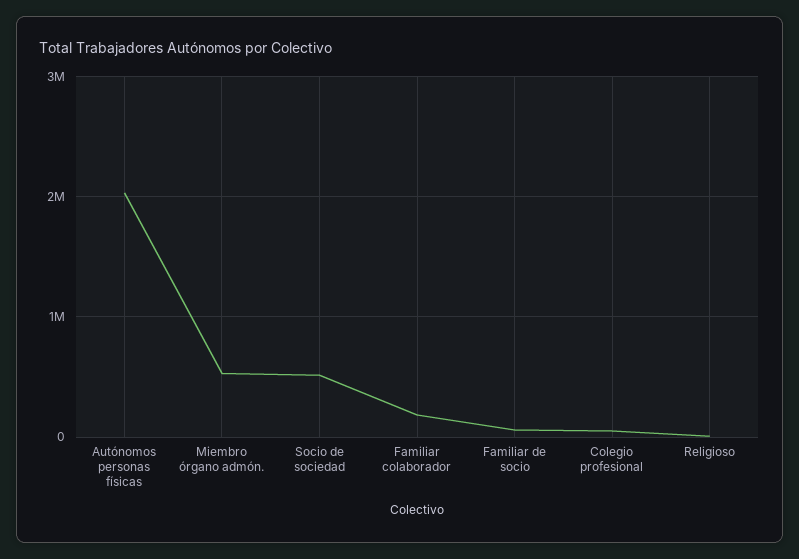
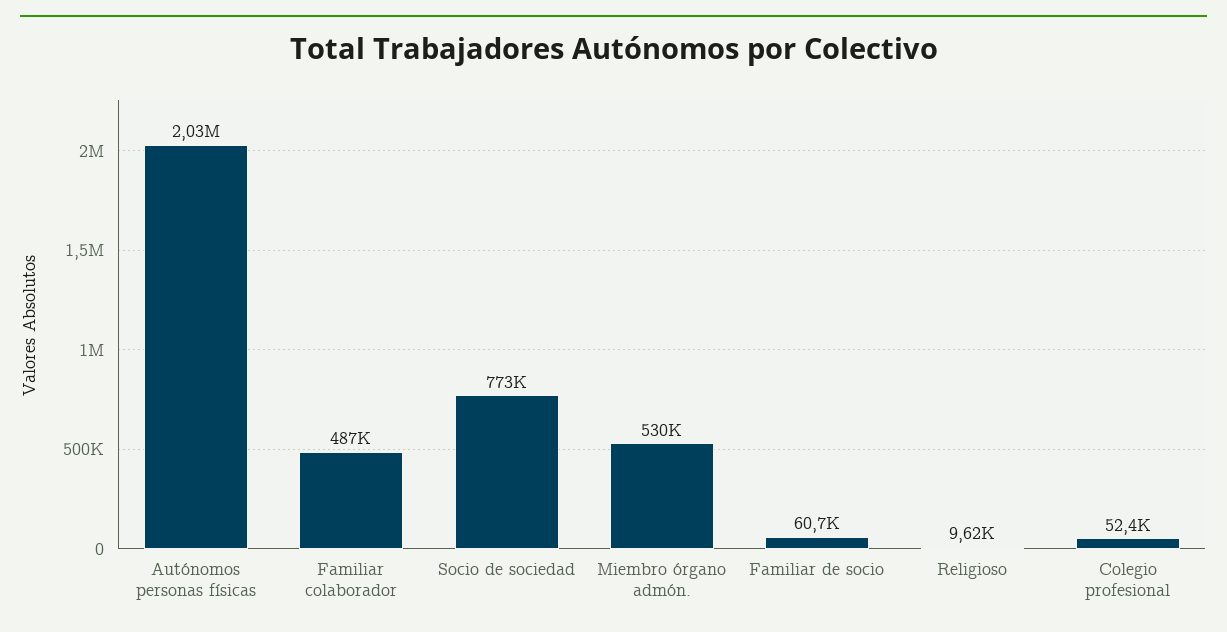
  {
    "Autónomos personas físicas": 2030000,
    "Miembro órgano admón.": 530000,
-   "Socio de sociedad": 500000,
+   "Socio de sociedad": 773000,
-   "Familiar colaborador": 200000,
+   "Familiar colaborador": 487000,
    "Familiar de socio": 60700,
    "Colegio profesional": 52400,
    "Religioso": 9620
  }

